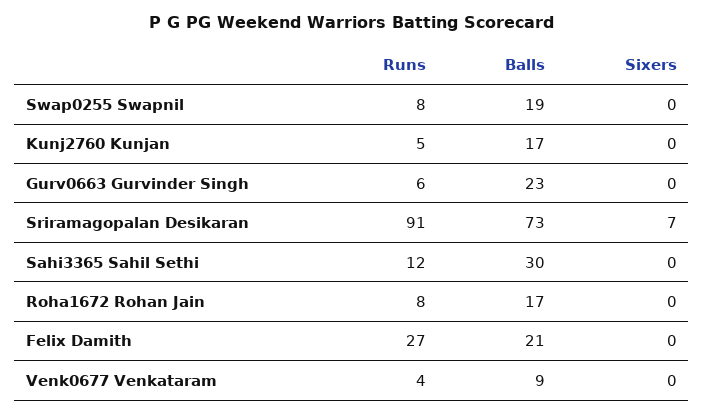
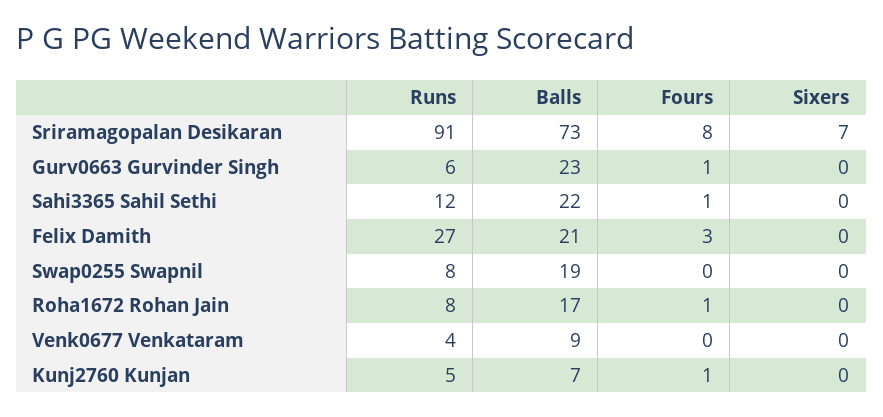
  {
    "Runs": {
      "Swap0255 Swapnil": 8,
      "Kunj2760 Kunjan": 5,
      "Gurv0663 Gurvinder Singh": 6,
      "Sriramagopalan Desikaran": 91,
      "Sahi3365 Sahil Sethi": 12,
      "Roha1672 Rohan Jain": 8,
      "Felix Damith": 27,
      "Venk0677 Venkataram": 4
    },
    "Balls": {
      "Swap0255 Swapnil": 19,
-     "Kunj2760 Kunjan": 17,
+     "Kunj2760 Kunjan": 7,
      "Gurv0663 Gurvinder Singh": 23,
      "Sriramagopalan Desikaran": 73,
-     "Sahi3365 Sahil Sethi": 30,
+     "Sahi3365 Sahil Sethi": 22,
      "Roha1672 Rohan Jain": 17,
      "Felix Damith": 21,
      "Venk0677 Venkataram": 9
    },
    "Sixers": {
      "Swap0255 Swapnil": 0,
      "Kunj2760 Kunjan": 0,
      "Gurv0663 Gurvinder Singh": 0,
      "Sriramagopalan Desikaran": 7,
      "Sahi3365 Sahil Sethi": 0,
      "Roha1672 Rohan Jain": 0,
      "Felix Damith": 0,
      "Venk0677 Venkataram": 0
-   }
+   },
+   "Fours": {
+     "Sriramagopalan Desikaran": 8,
+     "Gurv0663 Gurvinder Singh": 1,
+     "Sahi3365 Sahil Sethi": 1,
+     "Felix Damith": 3,
+     "Swap0255 Swapnil": 0,
+     "Roha1672 Rohan Jain": 1,
+     "Venk0677 Venkataram": 0,
+     "Kunj2760 Kunjan": 1
+   }
  }

